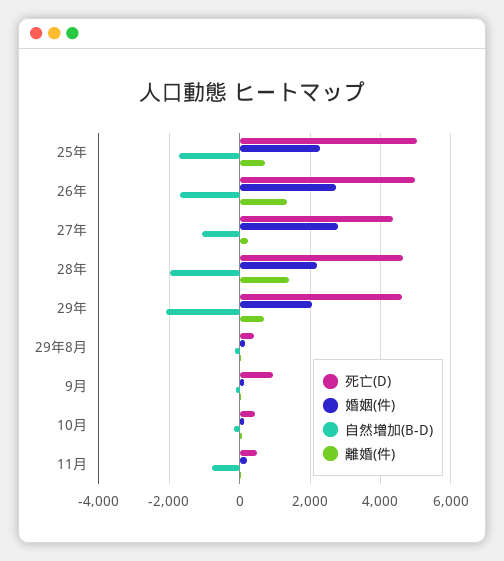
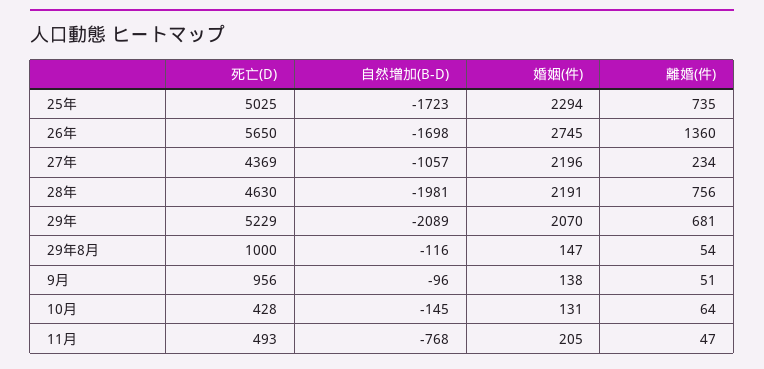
  {
    "死亡(D)": {
      "25年": 5025,
-     "26年": 5000,
+     "26年": 5650,
      "27年": 4369,
      "28年": 4630,
-     "29年": 4600,
+     "29年": 5229,
-     "29年8月": 400,
+     "29年8月": 1000,
      "9月": 956,
      "10月": 428,
      "11月": 493
    },
    "婚姻(件)": {
      "25年": 2294,
      "26年": 2745,
-     "27年": 2800,
+     "27年": 2196,
      "28年": 2191,
      "29年": 2070,
      "29年8月": 147,
      "9月": 138,
      "10月": 131,
      "11月": 205
    },
    "自然増加(B-D)": {
      "25年": -1723,
      "26年": -1698,
      "27年": -1057,
      "28年": -1981,
      "29年": -2089,
      "29年8月": -116,
      "9月": -96,
      "10月": -145,
      "11月": -768
    },
    "離婚(件)": {
      "25年": 735,
      "26年": 1360,
      "27年": 234,
-     "28年": 1400,
+     "28年": 756,
      "29年": 681,
      "29年8月": 54,
      "9月": 51,
      "10月": 64,
      "11月": 47
    }
  }

